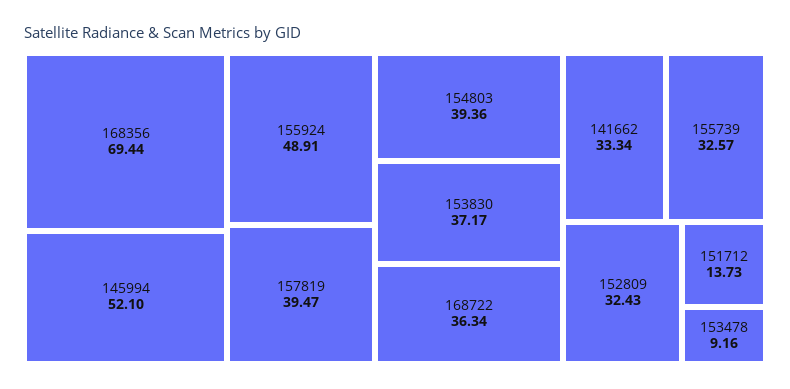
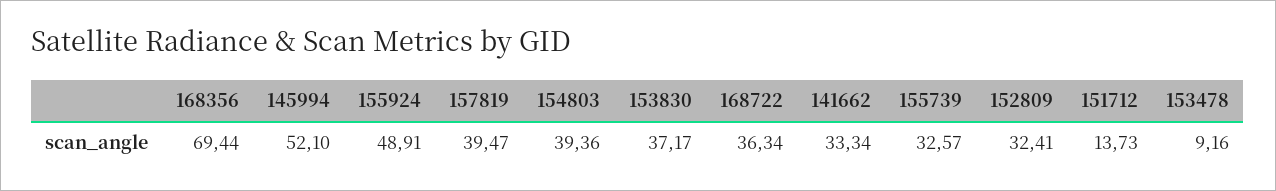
  {
    "168356": 69.44,
    "145994": 52.1,
    "155924": 48.91,
    "157819": 39.47,
    "154803": 39.36,
    "153830": 37.17,
    "168722": 36.34,
    "141662": 33.34,
    "155739": 32.57,
-   "152809": 32.43,
+   "152809": 32.41,
    "151712": 13.73,
    "153478": 9.16
  }

